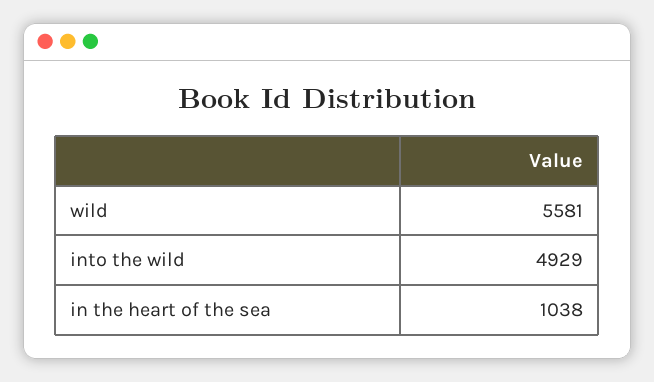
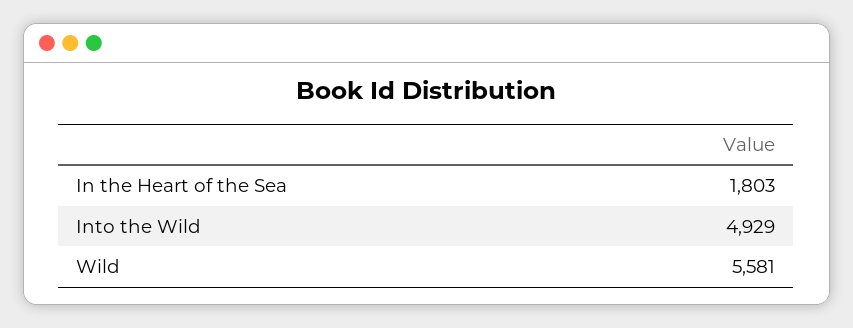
  {
    "wild": 5581,
    "into the wild": 4929,
-   "in the heart of the sea": 1038
+   "in the heart of the sea": 1803
  }

